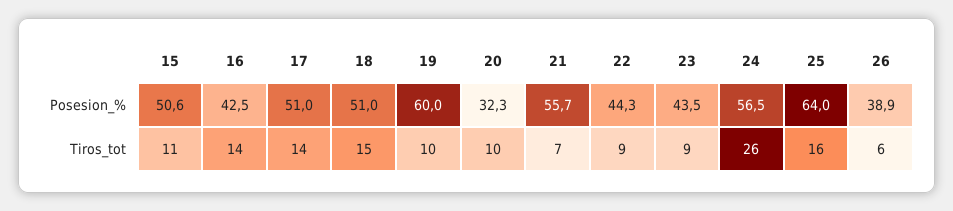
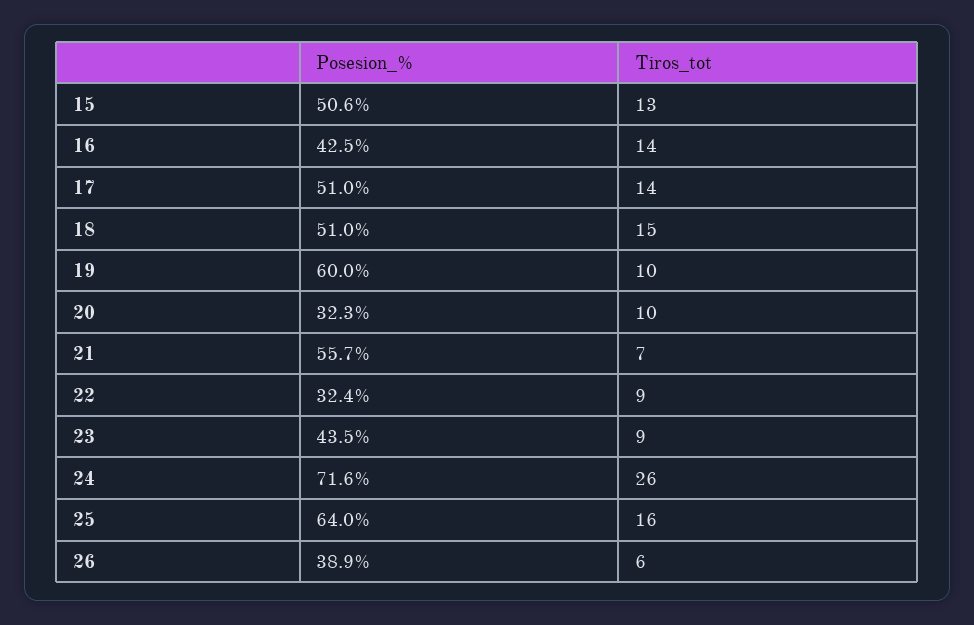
  {
    "15": {
      "Posesion_%": 50.6,
-     "Tiros_tot": 11
+     "Tiros_tot": 13
    },
    "16": {
      "Posesion_%": 42.5,
      "Tiros_tot": 14
    },
    "17": {
      "Posesion_%": 51,
      "Tiros_tot": 14
    },
    "18": {
      "Posesion_%": 51,
      "Tiros_tot": 15
    },
    "19": {
      "Posesion_%": 60,
      "Tiros_tot": 10
    },
    "20": {
      "Posesion_%": 32.3,
      "Tiros_tot": 10
    },
    "21": {
      "Posesion_%": 55.7,
      "Tiros_tot": 7
    },
    "22": {
-     "Posesion_%": 44.3,
+     "Posesion_%": 32.4,
      "Tiros_tot": 9
    },
    "23": {
      "Posesion_%": 43.5,
      "Tiros_tot": 9
    },
    "24": {
-     "Posesion_%": 56.5,
+     "Posesion_%": 71.6,
      "Tiros_tot": 26
    },
    "25": {
      "Posesion_%": 64,
      "Tiros_tot": 16
    },
    "26": {
      "Posesion_%": 38.9,
      "Tiros_tot": 6
    }
  }

